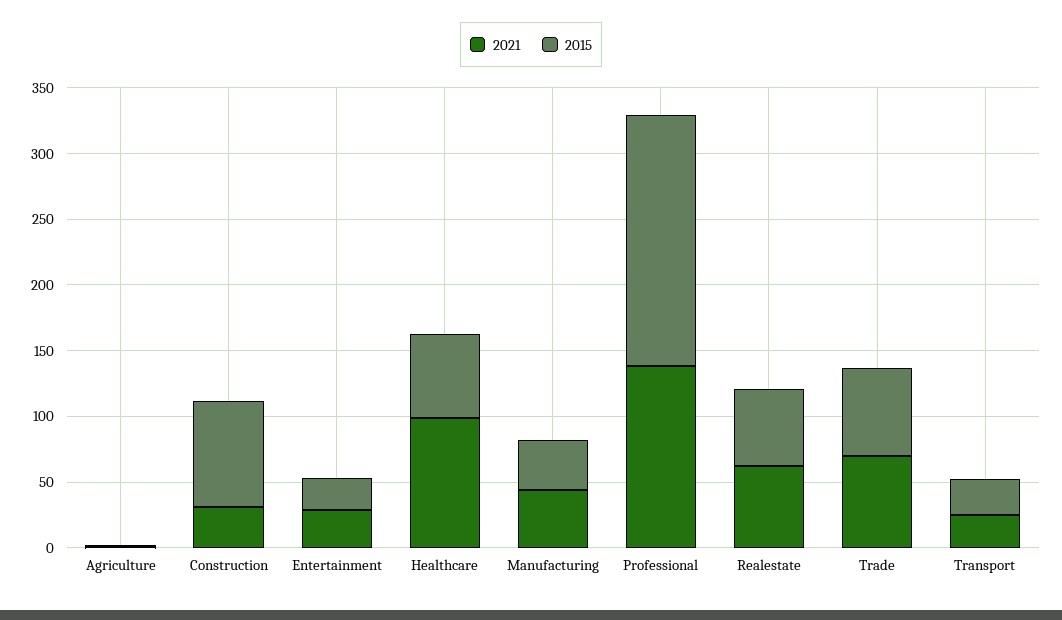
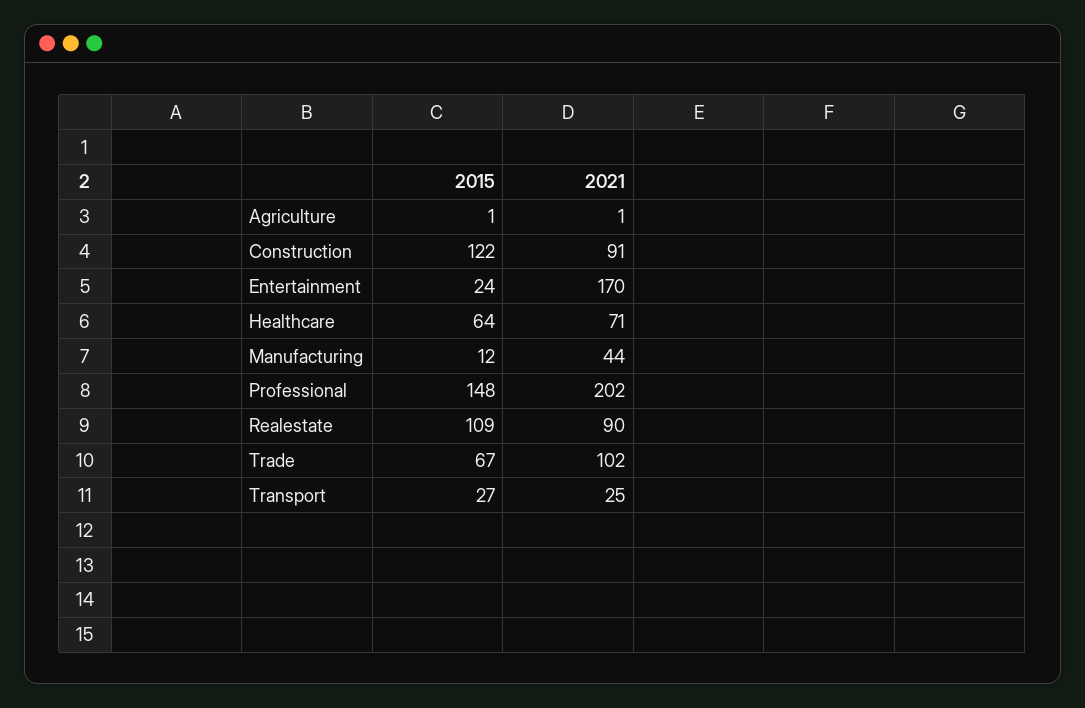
  {
    "2021": {
      "Agriculture": 1,
-     "Construction": 30,
+     "Construction": 91,
-     "Entertainment": 30,
+     "Entertainment": 170,
-     "Healthcare": 100,
+     "Healthcare": 71,
      "Manufacturing": 44,
-     "Professional": 140,
+     "Professional": 202,
-     "Realestate": 60,
+     "Realestate": 90,
-     "Trade": 70,
+     "Trade": 102,
      "Transport": 25
    },
    "2015": {
      "Agriculture": 1,
-     "Construction": 80,
+     "Construction": 122,
      "Entertainment": 24,
      "Healthcare": 64,
-     "Manufacturing": 40,
+     "Manufacturing": 12,
-     "Professional": 190,
+     "Professional": 148,
-     "Realestate": 60,
+     "Realestate": 109,
      "Trade": 67,
      "Transport": 27
    }
  }

